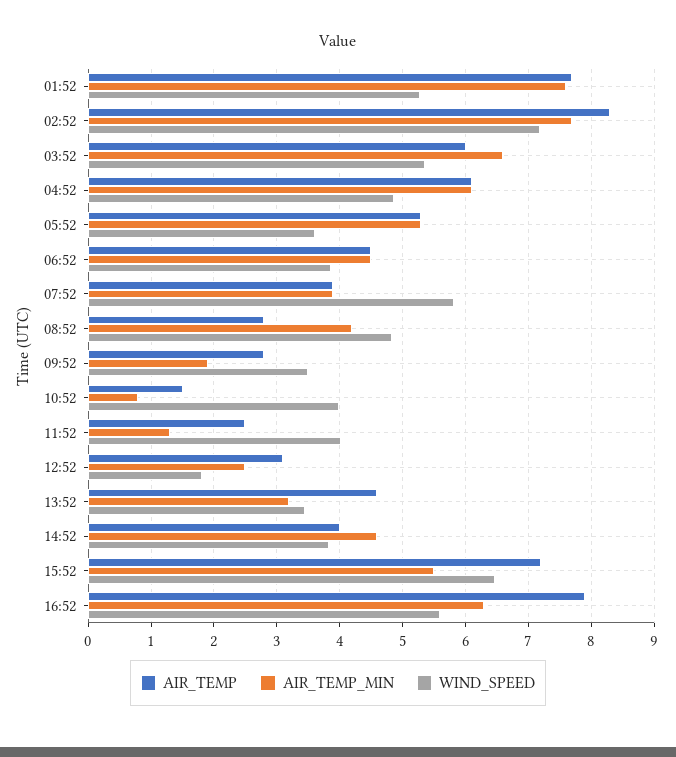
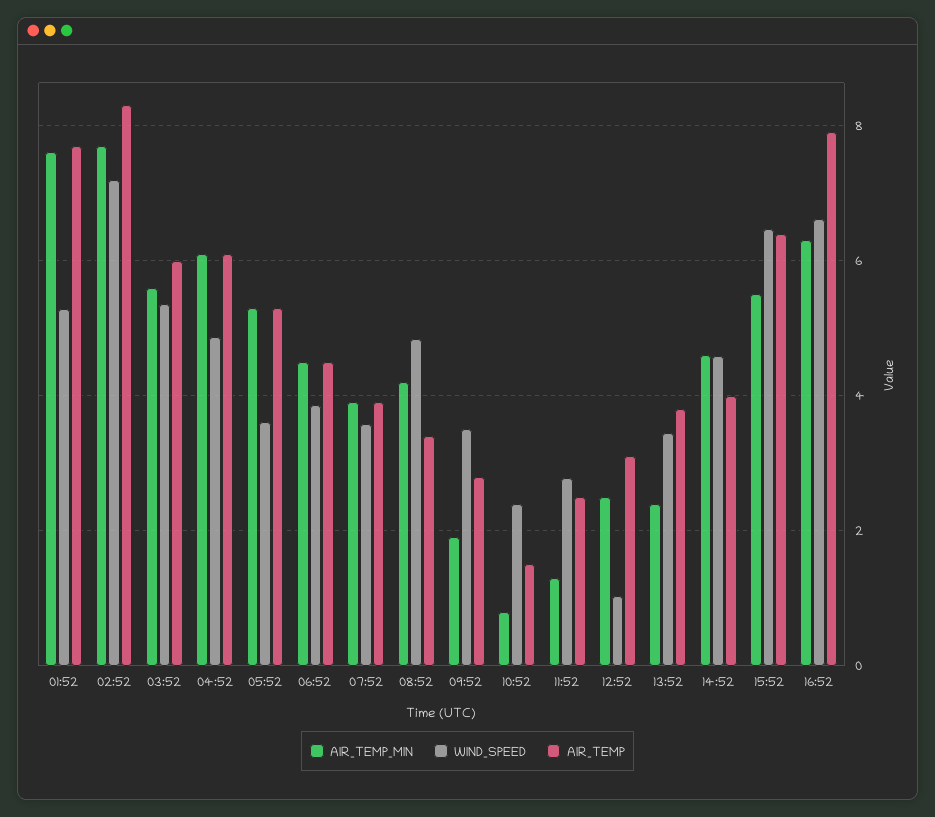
  {
    "AIR_TEMP": {
      "01:52": 7.7,
      "02:52": 8.3,
      "03:52": 6,
      "04:52": 6.1,
      "05:52": 5.3,
      "06:52": 4.5,
      "07:52": 3.9,
-     "08:52": 2.8,
+     "08:52": 3.4,
      "09:52": 2.8,
      "10:52": 1.5,
      "11:52": 2.5,
      "12:52": 3.1,
-     "13:52": 4.6,
+     "13:52": 3.8,
      "14:52": 4,
-     "15:52": 7.2,
+     "15:52": 6.4,
      "16:52": 7.9
    },
    "AIR_TEMP_MIN": {
      "01:52": 7.6,
      "02:52": 7.7,
-     "03:52": 6.6,
+     "03:52": 5.6,
      "04:52": 6.1,
      "05:52": 5.3,
      "06:52": 4.5,
      "07:52": 3.9,
      "08:52": 4.2,
      "09:52": 1.9,
      "10:52": 0.8,
      "11:52": 1.3,
      "12:52": 2.5,
-     "13:52": 3.2,
+     "13:52": 2.4,
      "14:52": 4.6,
      "15:52": 5.5,
      "16:52": 6.3
    },
    "WIND_SPEED": {
      "01:52": 5.3,
      "02:52": 7.2,
      "03:52": 5.4,
      "04:52": 4.9,
      "05:52": 3.6,
      "06:52": 3.9,
-     "07:52": 5.8,
+     "07:52": 3.6,
      "08:52": 4.8,
      "09:52": 3.5,
-     "10:52": 4,
+     "10:52": 2.4,
-     "11:52": 4,
+     "11:52": 2.8,
-     "12:52": 1.8,
+     "12:52": 1,
      "13:52": 3.4,
-     "14:52": 3.8,
+     "14:52": 4.6,
      "15:52": 6.5,
-     "16:52": 5.6
+     "16:52": 6.6
    }
  }

